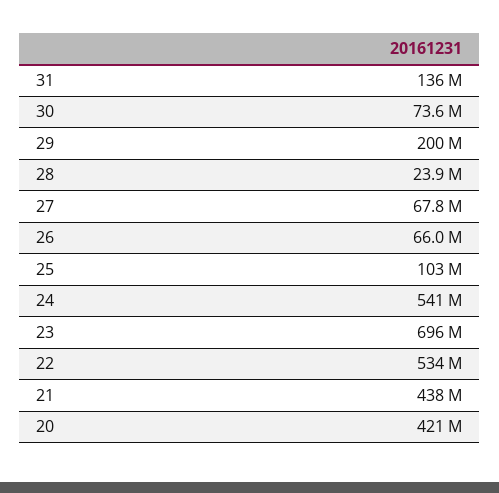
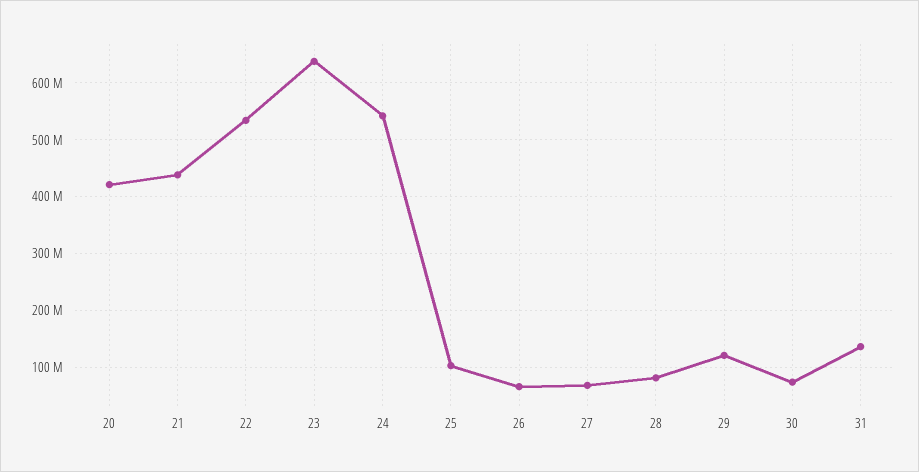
  {
    "31": 136000000,
    "30": 73600000,
-   "29": 200000000,
+   "29": 120000000,
-   "28": 23900000,
+   "28": 80000000,
    "27": 67800000,
    "26": 66000000,
    "25": 103000000,
    "24": 541000000,
-   "23": 696000000,
+   "23": 640000000,
    "22": 534000000,
    "21": 438000000,
    "20": 421000000
  }

